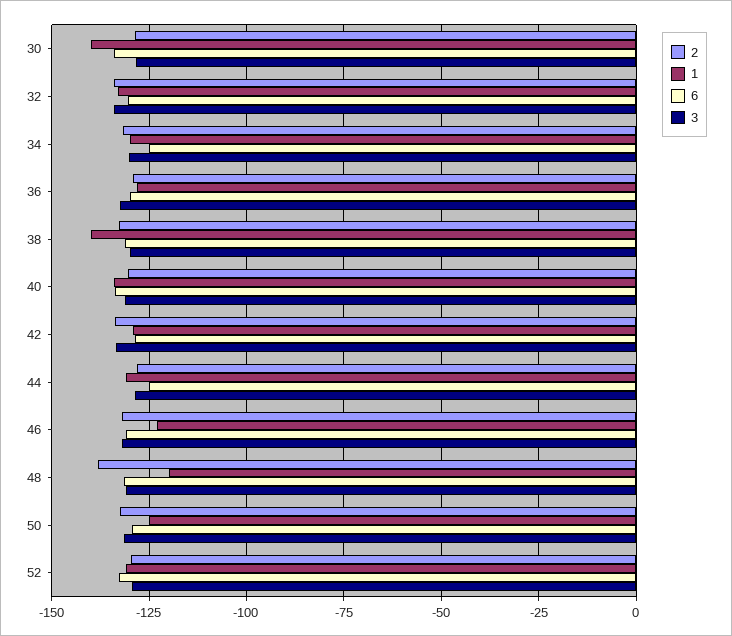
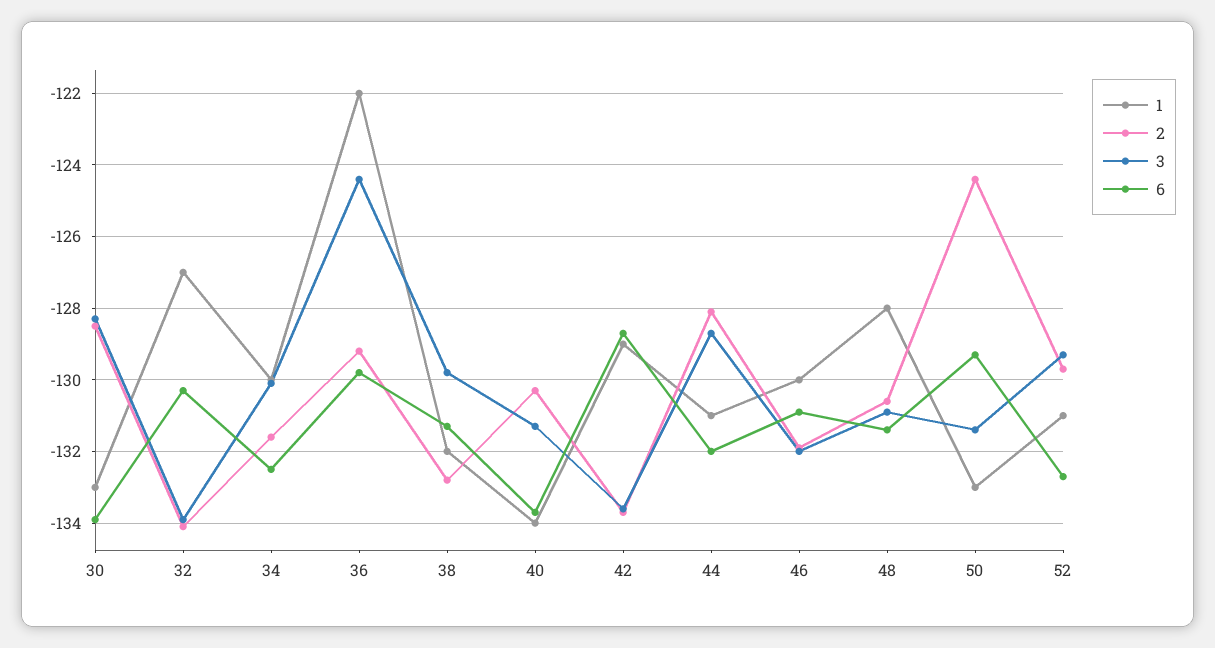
  {
    "2": {
      "30": -128.5,
      "32": -134,
      "34": -131.5,
      "36": -129,
      "38": -133,
      "40": -130.5,
      "42": -133.5,
      "44": -128,
      "46": -132,
-     "48": -137.5,
+     "48": -130.5,
-     "50": -132.5,
+     "50": -124.5,
      "52": -129.5
    },
    "1": {
-     "30": -140,
+     "30": -133,
-     "32": -132.5,
+     "32": -127,
      "34": -130,
-     "36": -127.5,
+     "36": -122,
-     "38": -140,
+     "38": -132,
      "40": -134,
      "42": -129,
      "44": -131,
-     "46": -122.5,
+     "46": -130,
-     "48": -120,
+     "48": -128,
-     "50": -125,
+     "50": -133,
      "52": -131
    },
    "6": {
      "30": -134,
      "32": -130.5,
-     "34": -125,
+     "34": -132.5,
      "36": -130,
      "38": -131.5,
      "40": -133.5,
      "42": -128.5,
-     "44": -125,
+     "44": -132,
      "46": -131,
      "48": -131.5,
      "50": -129.5,
      "52": -132.5
    },
    "3": {
      "30": -128.5,
      "32": -134,
      "34": -130,
-     "36": -132.5,
+     "36": -124.5,
      "38": -130,
      "40": -131.5,
      "42": -133.5,
      "44": -128.5,
      "46": -132,
      "48": -131,
      "50": -131.5,
      "52": -129.5
    }
  }

